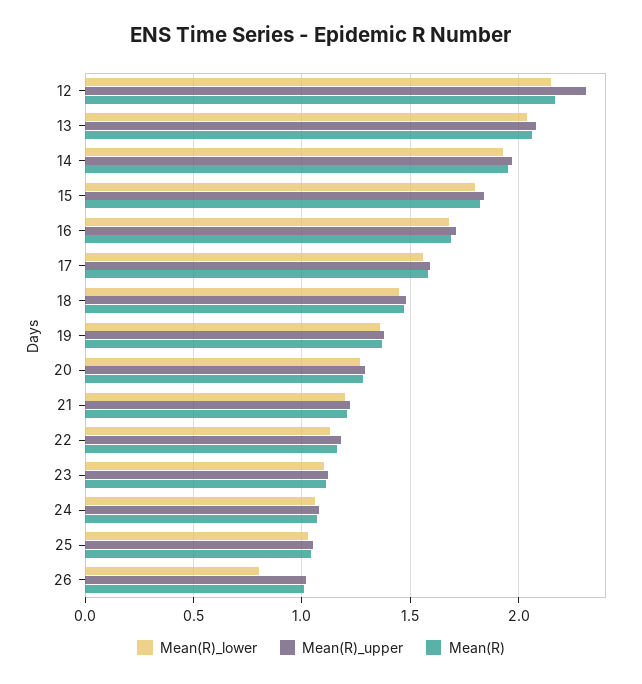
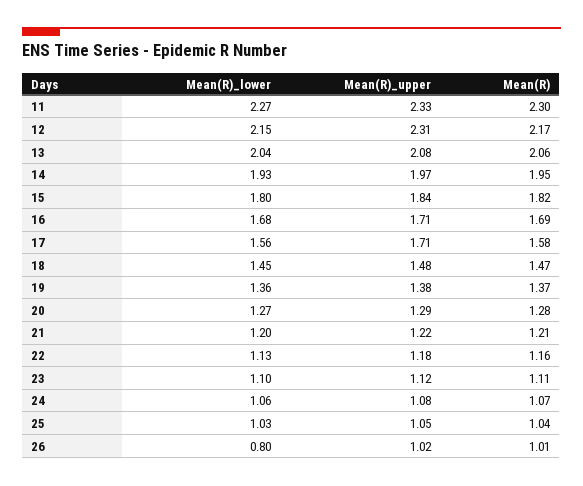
  {
    "Mean(R)_lower": {
      "12": 2.15,
      "13": 2.04,
      "14": 1.93,
      "15": 1.8,
      "16": 1.68,
      "17": 1.56,
      "18": 1.45,
      "19": 1.36,
      "20": 1.27,
      "21": 1.2,
      "22": 1.13,
      "23": 1.1,
      "24": 1.06,
      "25": 1.03,
-     "26": 0.8
+     "26": 0.8,
+     "11": 2.27
    },
    "Mean(R)_upper": {
      "12": 2.31,
      "13": 2.08,
      "14": 1.97,
      "15": 1.84,
      "16": 1.71,
-     "17": 1.6,
+     "17": 1.71,
      "18": 1.48,
      "19": 1.38,
      "20": 1.29,
      "21": 1.22,
      "22": 1.18,
      "23": 1.12,
      "24": 1.08,
      "25": 1.05,
-     "26": 1.02
+     "26": 1.02,
+     "11": 2.33
    },
    "Mean(R)": {
      "12": 2.17,
      "13": 2.06,
      "14": 1.95,
      "15": 1.82,
      "16": 1.69,
      "17": 1.58,
      "18": 1.47,
      "19": 1.37,
      "20": 1.28,
      "21": 1.21,
      "22": 1.16,
      "23": 1.11,
      "24": 1.07,
      "25": 1.04,
-     "26": 1.01
+     "26": 1.01,
+     "11": 2.3
    }
  }

